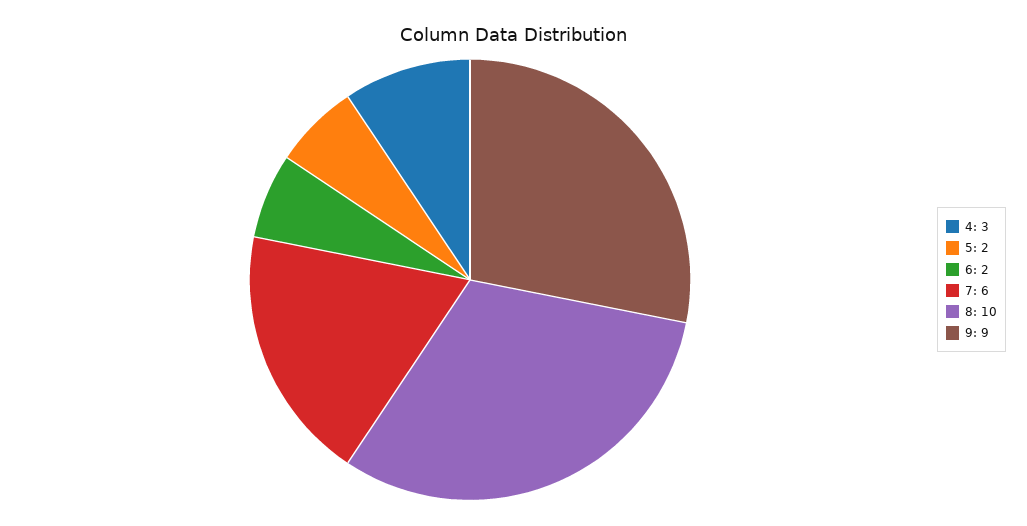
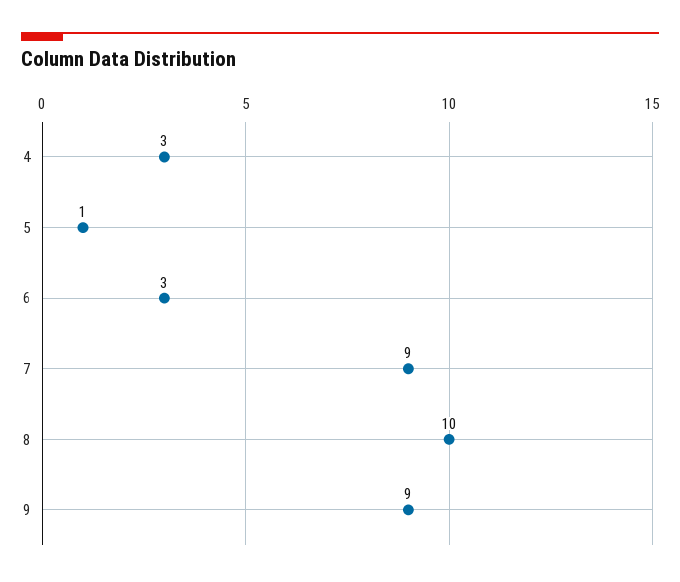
  {
    "4": 3,
-   "5": 2,
+   "5": 1,
-   "6": 2,
+   "6": 3,
-   "7": 6,
+   "7": 9,
    "8": 10,
    "9": 9
  }

